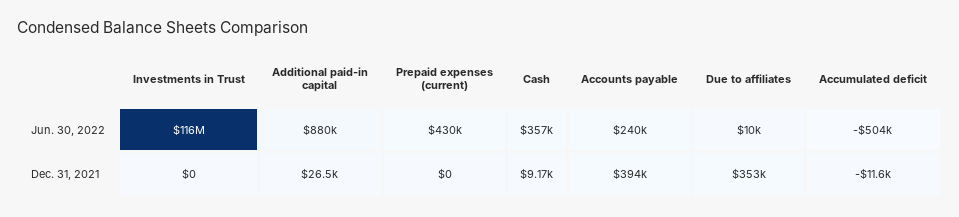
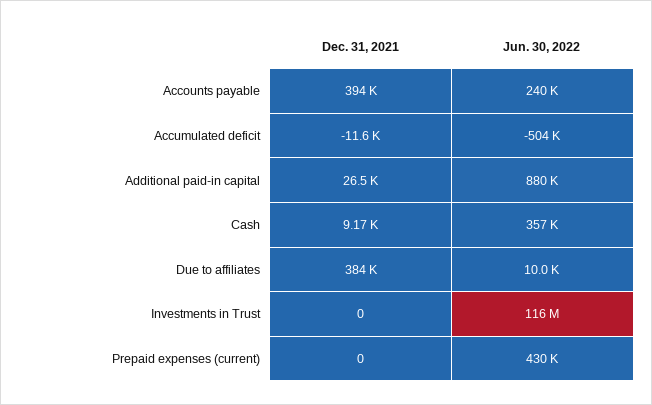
  {
    "Investments in Trust": {
      "Jun. 30, 2022": 116000000,
      "Dec. 31, 2021": 0
    },
    "Additional paid-in capital": {
      "Jun. 30, 2022": 880000,
      "Dec. 31, 2021": 26500
    },
    "Prepaid expenses (current)": {
      "Jun. 30, 2022": 430000,
      "Dec. 31, 2021": 0
    },
    "Cash": {
      "Jun. 30, 2022": 357000,
      "Dec. 31, 2021": 9170
    },
    "Accounts payable": {
      "Jun. 30, 2022": 240000,
      "Dec. 31, 2021": 394000
    },
    "Due to affiliates": {
      "Jun. 30, 2022": 10000,
-     "Dec. 31, 2021": 353000
+     "Dec. 31, 2021": 384000
    },
    "Accumulated deficit": {
      "Jun. 30, 2022": -504000,
      "Dec. 31, 2021": -11600
    }
  }

